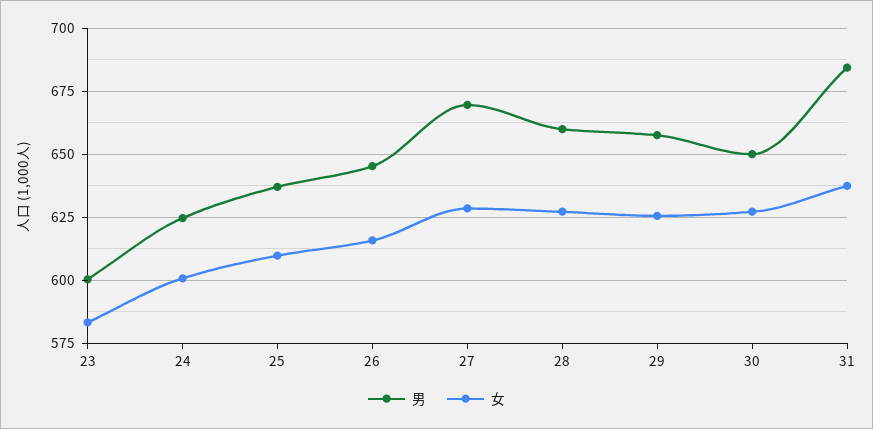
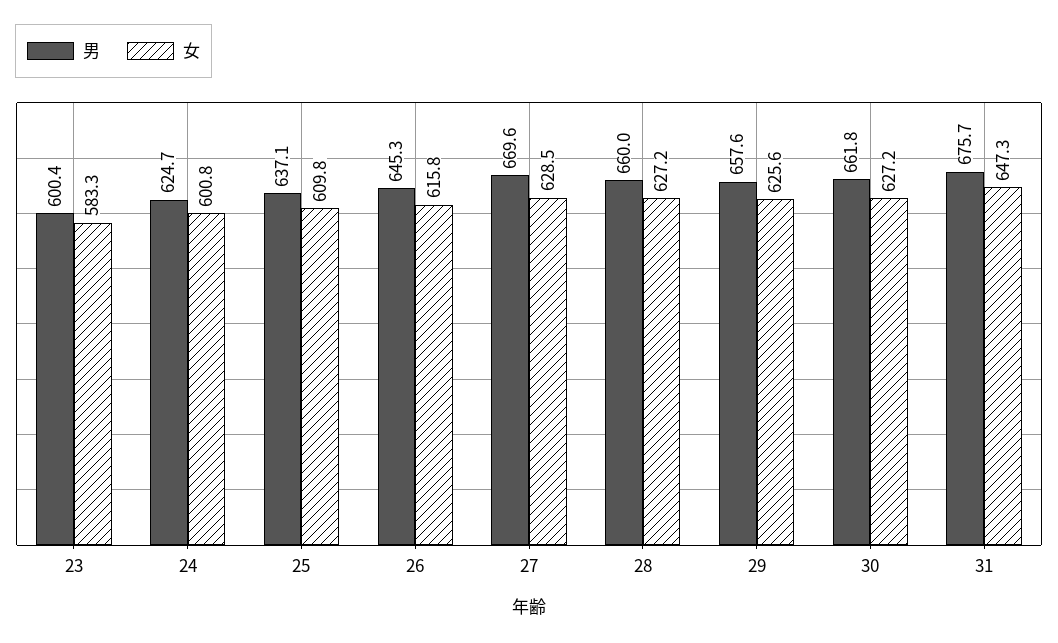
  {
    "男": {
      "23": 600.4,
      "24": 624.7,
      "25": 637.1,
      "26": 645.3,
      "27": 669.6,
      "28": 660,
      "29": 657.6,
-     "30": 650,
+     "30": 661.8,
-     "31": 685
+     "31": 675.7
    },
    "女": {
      "23": 583.3,
      "24": 600.8,
      "25": 609.8,
      "26": 615.8,
      "27": 628.5,
      "28": 627.2,
      "29": 625.6,
      "30": 627.2,
-     "31": 637.5
+     "31": 647.3
    }
  }

